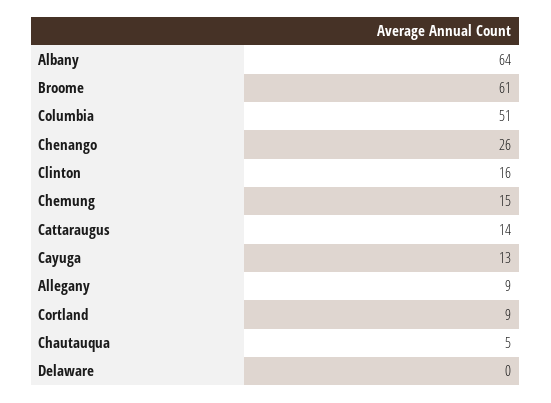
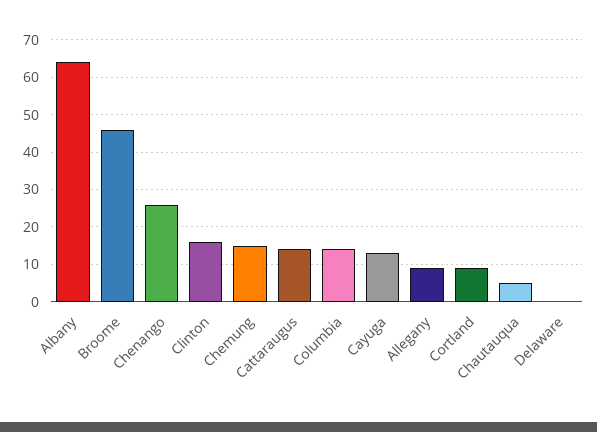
  {
    "Albany": 64,
-   "Broome": 61,
+   "Broome": 45,
-   "Columbia": 51,
+   "Columbia": 15,
    "Chenango": 26,
    "Clinton": 16,
    "Chemung": 15,
    "Cattaraugus": 14,
    "Cayuga": 13,
    "Allegany": 9,
    "Cortland": 9,
    "Chautauqua": 5,
    "Delaware": 0
  }

